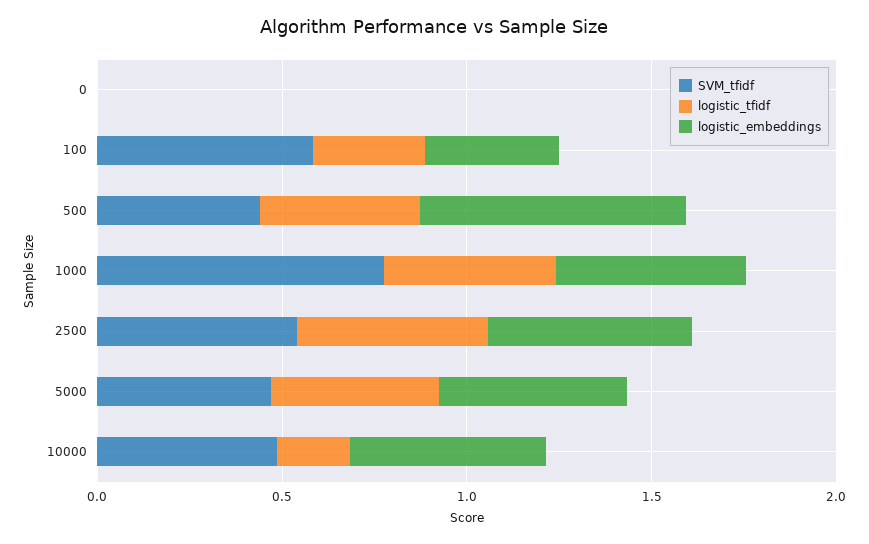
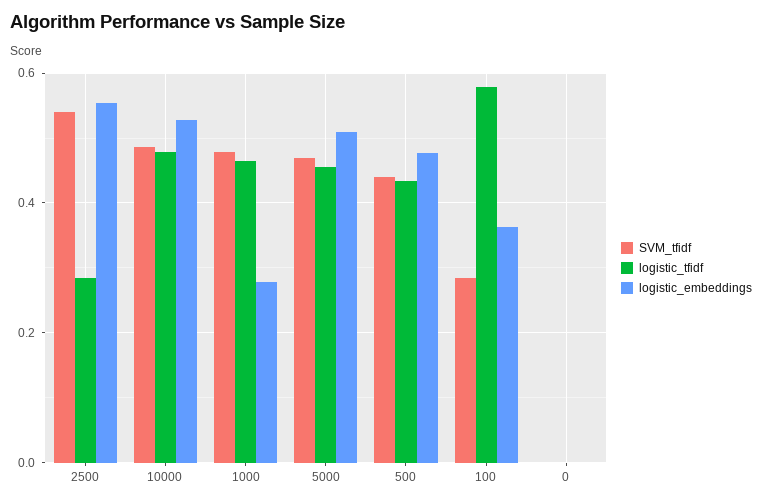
  {
    "SVM_tfidf": {
      "0": 0,
-     "100": 0.6,
+     "100": 0.28,
      "500": 0.44,
-     "1000": 0.8,
+     "1000": 0.48,
      "2500": 0.54,
      "5000": 0.46,
      "10000": 0.48
    },
    "logistic_tfidf": {
      "0": 0,
-     "100": 0.3,
+     "100": 0.58,
      "500": 0.44,
      "1000": 0.46,
-     "2500": 0.5,
+     "2500": 0.28,
      "5000": 0.46,
-     "10000": 0.2
+     "10000": 0.48
    },
    "logistic_embeddings": {
      "0": 0,
      "100": 0.36,
-     "500": 0.7,
+     "500": 0.48,
-     "1000": 0.5,
+     "1000": 0.28,
      "2500": 0.56,
      "5000": 0.5,
      "10000": 0.52
    }
  }

